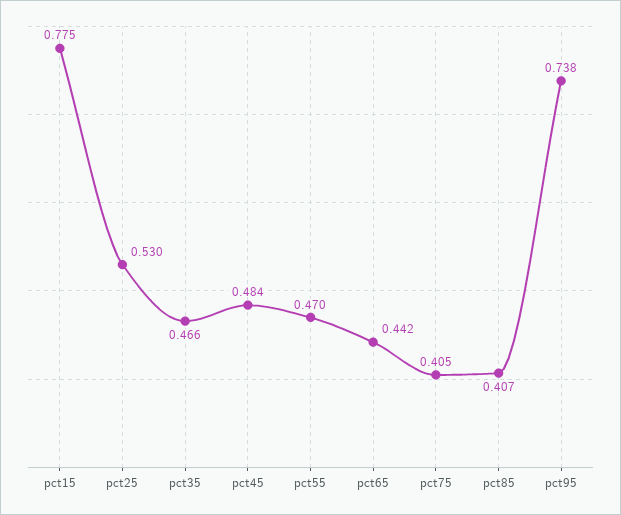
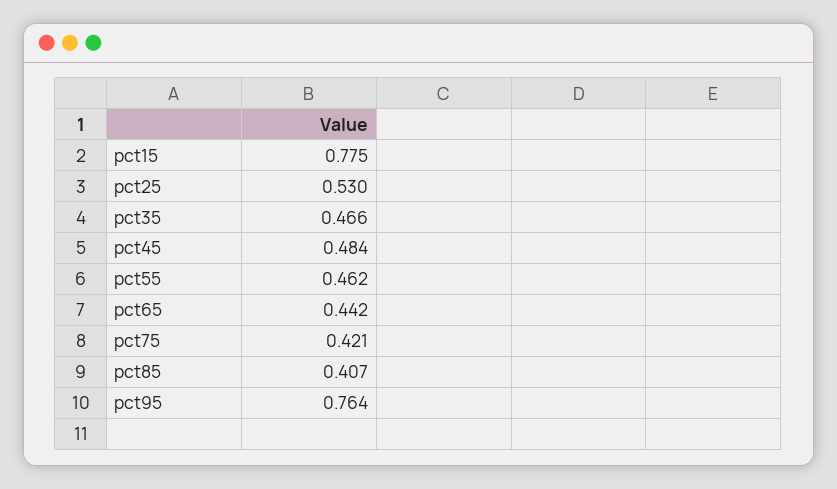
  {
    "pct15": 0.775,
    "pct25": 0.53,
    "pct35": 0.466,
    "pct45": 0.484,
-   "pct55": 0.47,
+   "pct55": 0.462,
    "pct65": 0.442,
-   "pct75": 0.405,
+   "pct75": 0.421,
    "pct85": 0.407,
-   "pct95": 0.738
+   "pct95": 0.764
  }

